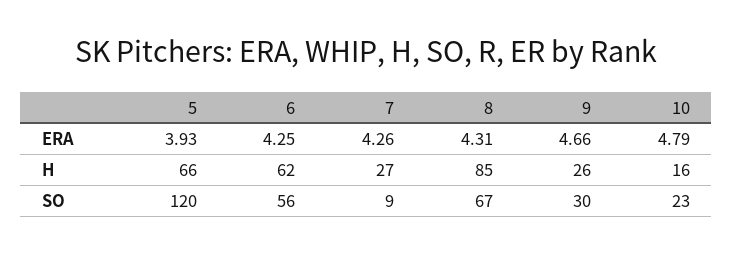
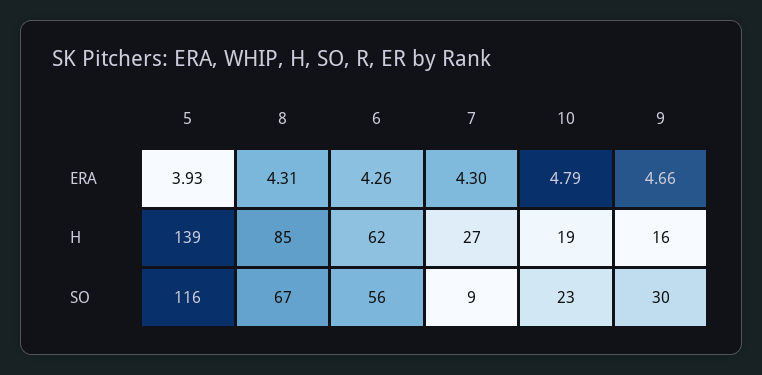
  {
    "5": {
      "ERA": 3.93,
-     "H": 66,
+     "H": 139,
-     "SO": 120
+     "SO": 116
    },
    "6": {
-     "ERA": 4.25,
+     "ERA": 4.26,
      "H": 62,
      "SO": 56
    },
    "7": {
-     "ERA": 4.26,
+     "ERA": 4.3,
      "H": 27,
      "SO": 9
    },
    "8": {
      "ERA": 4.31,
      "H": 85,
      "SO": 67
    },
    "9": {
      "ERA": 4.66,
-     "H": 26,
+     "H": 16,
      "SO": 30
    },
    "10": {
      "ERA": 4.79,
-     "H": 16,
+     "H": 19,
      "SO": 23
    }
  }

